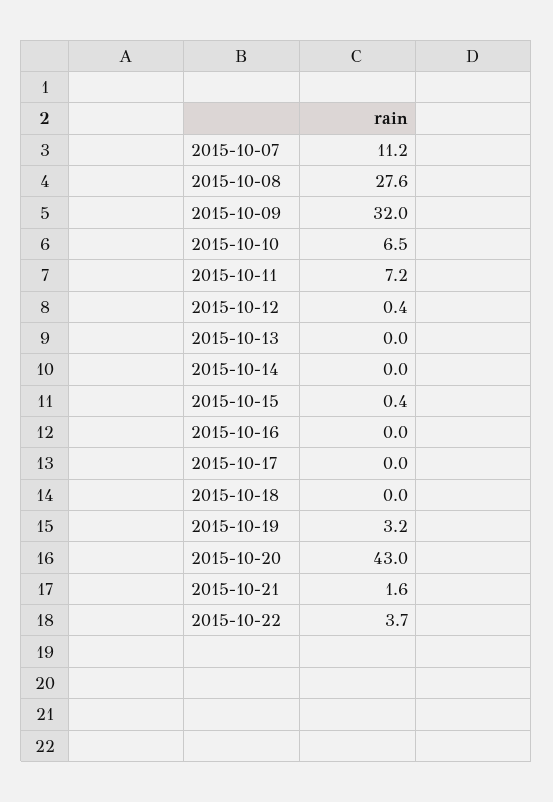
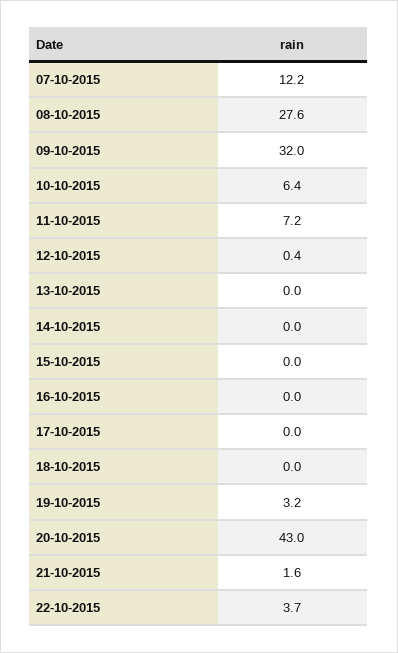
  {
-   "2015-10-07": 11.2,
+   "2015-10-07": 12.2,
    "2015-10-08": 27.6,
    "2015-10-09": 32,
-   "2015-10-10": 6.5,
+   "2015-10-10": 6.4,
    "2015-10-11": 7.2,
    "2015-10-12": 0.4,
    "2015-10-13": 0,
    "2015-10-14": 0,
-   "2015-10-15": 0.4,
+   "2015-10-15": 0,
    "2015-10-16": 0,
    "2015-10-17": 0,
    "2015-10-18": 0,
    "2015-10-19": 3.2,
    "2015-10-20": 43,
    "2015-10-21": 1.6,
    "2015-10-22": 3.7
  }

